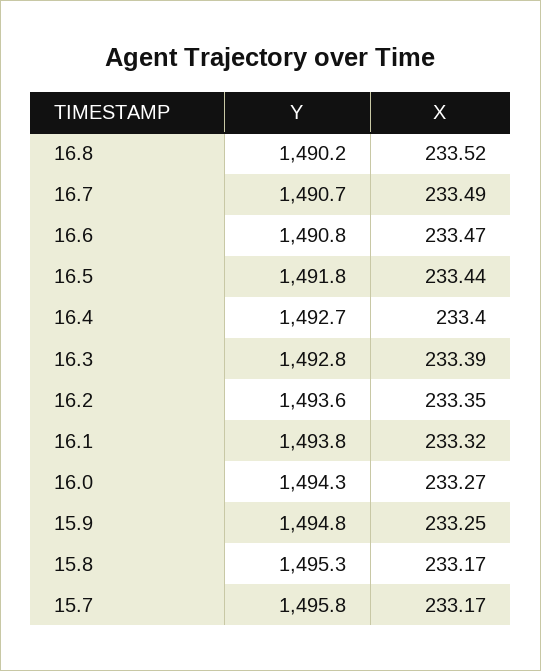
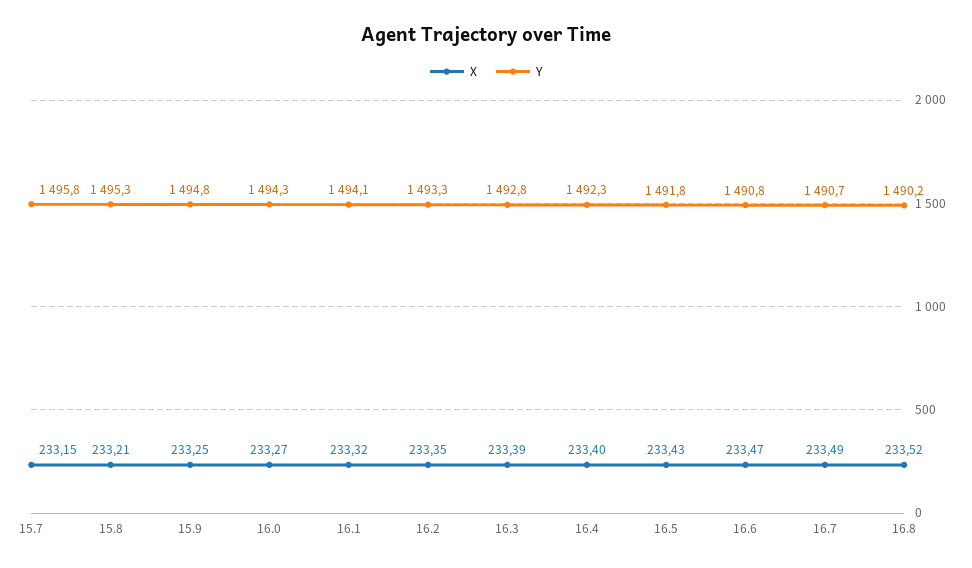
  {
    "Y": {
      "16.8": 1490.2,
      "16.7": 1490.7,
      "16.6": 1490.8,
      "16.5": 1491.8,
-     "16.4": 1492.7,
+     "16.4": 1492.3,
      "16.3": 1492.8,
-     "16.2": 1493.6,
+     "16.2": 1493.3,
-     "16.1": 1493.8,
+     "16.1": 1494.1,
      "16.0": 1494.3,
      "15.9": 1494.8,
      "15.8": 1495.3,
      "15.7": 1495.8
    },
    "X": {
      "16.8": 233.52,
      "16.7": 233.49,
      "16.6": 233.47,
-     "16.5": 233.44,
+     "16.5": 233.43,
      "16.4": 233.4,
      "16.3": 233.39,
      "16.2": 233.35,
      "16.1": 233.32,
      "16.0": 233.27,
      "15.9": 233.25,
-     "15.8": 233.17,
+     "15.8": 233.21,
-     "15.7": 233.17
+     "15.7": 233.15
    }
  }

